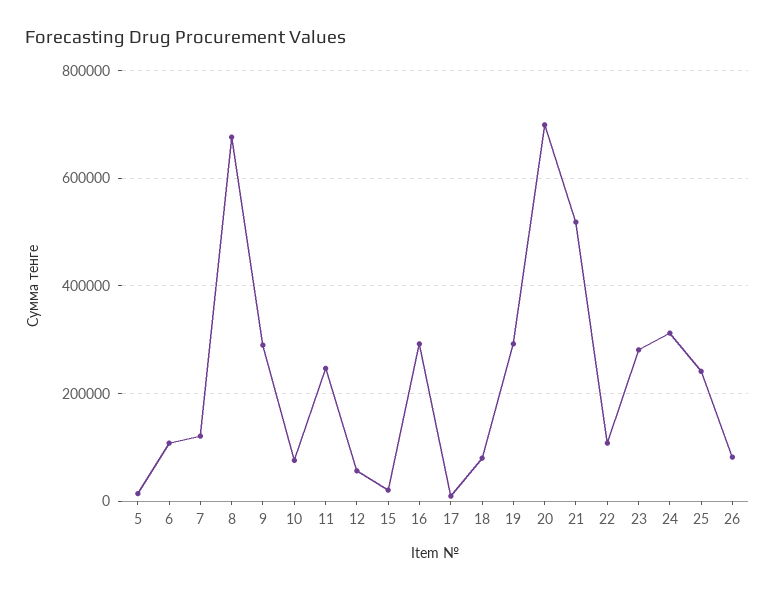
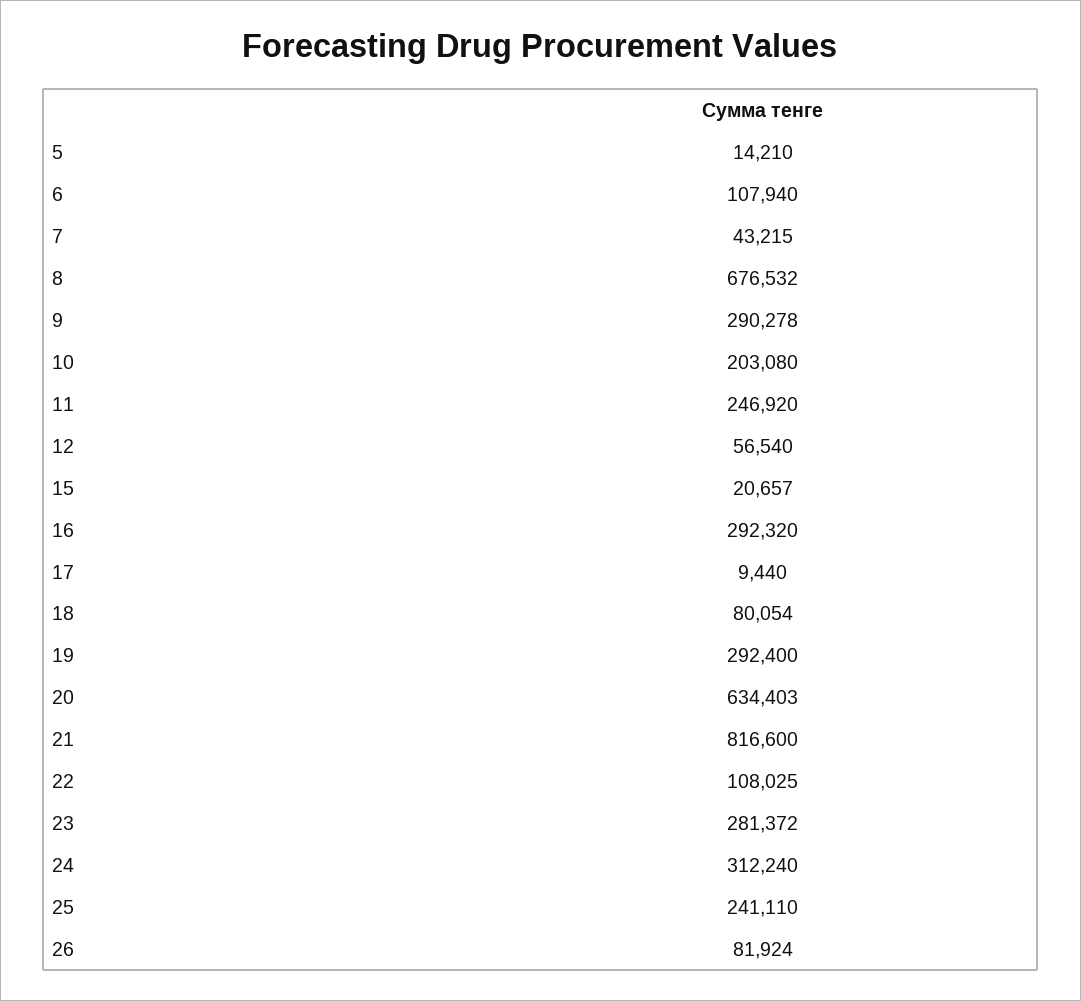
  {
    "5": 14210,
    "6": 107940,
-   "7": 120000,
+   "7": 43215,
    "8": 676532,
    "9": 290278,
-   "10": 80000,
+   "10": 203080,
    "11": 246920,
    "12": 56540,
    "15": 20657,
    "16": 292320,
    "17": 9440,
    "18": 80054,
    "19": 292400,
-   "20": 700000,
+   "20": 634403,
-   "21": 520000,
+   "21": 816600,
    "22": 108025,
    "23": 281372,
    "24": 312240,
    "25": 241110,
    "26": 81924
  }

